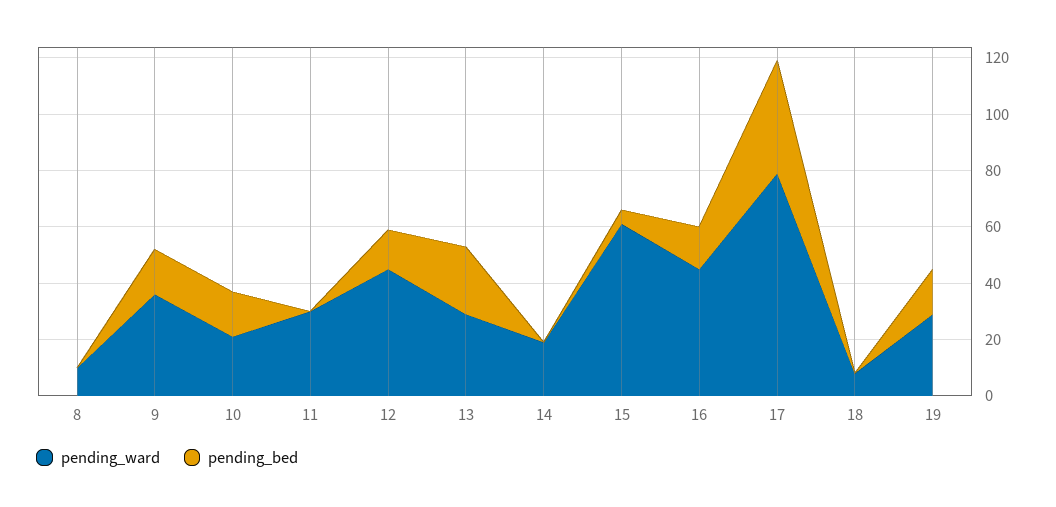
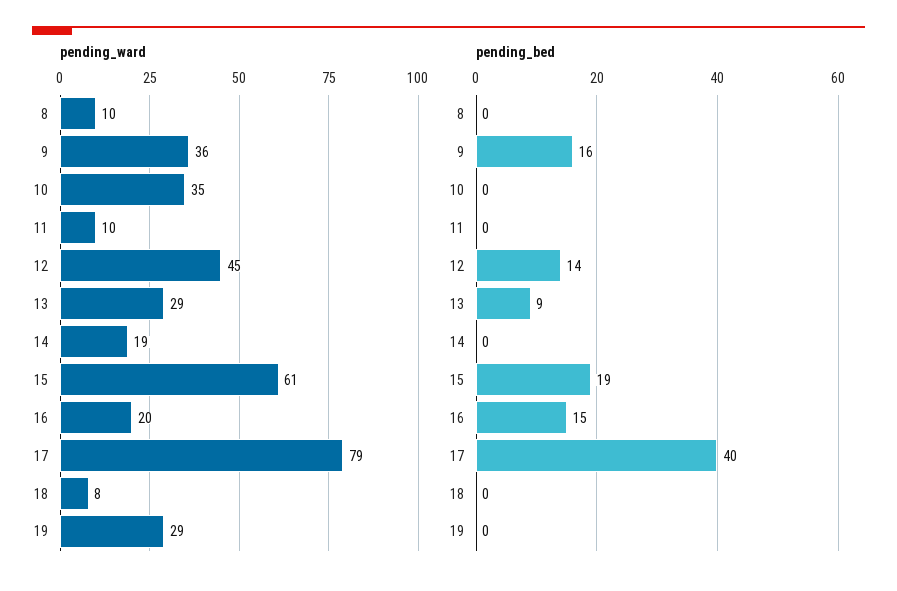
  {
    "pending_ward": {
      "8": 10,
      "9": 36,
-     "10": 20,
+     "10": 35,
-     "11": 30,
+     "11": 10,
      "12": 45,
      "13": 29,
      "14": 19,
      "15": 61,
-     "16": 45,
+     "16": 20,
      "17": 79,
      "18": 8,
      "19": 29
    },
    "pending_bed": {
      "8": 0,
      "9": 16,
-     "10": 15,
+     "10": 0,
      "11": 0,
      "12": 14,
-     "13": 25,
+     "13": 9,
      "14": 0,
-     "15": 5,
+     "15": 19,
      "16": 15,
      "17": 40,
      "18": 0,
-     "19": 15
+     "19": 0
    }
  }

